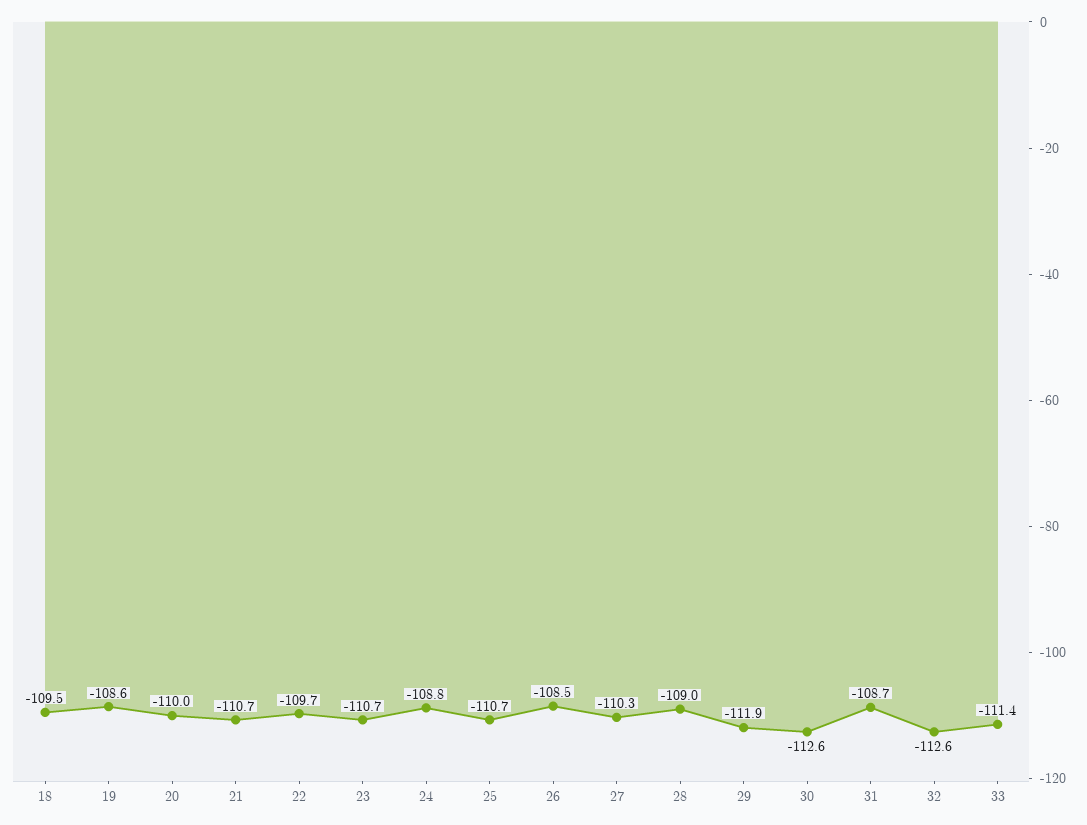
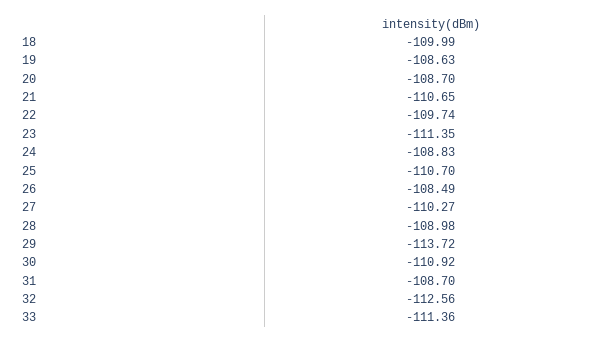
  {
-   "18": -109.5,
+   "18": -109.99,
    "19": -108.63,
-   "20": -110,
+   "20": -108.7,
    "21": -110.65,
    "22": -109.74,
-   "23": -110.7,
+   "23": -111.35,
    "24": -108.83,
    "25": -110.7,
    "26": -108.49,
    "27": -110.27,
    "28": -108.98,
-   "29": -111.9,
+   "29": -113.72,
-   "30": -112.6,
+   "30": -110.92,
    "31": -108.7,
    "32": -112.56,
    "33": -111.36
  }

